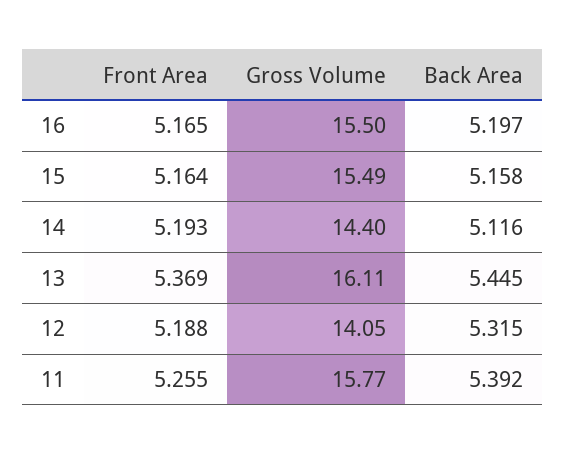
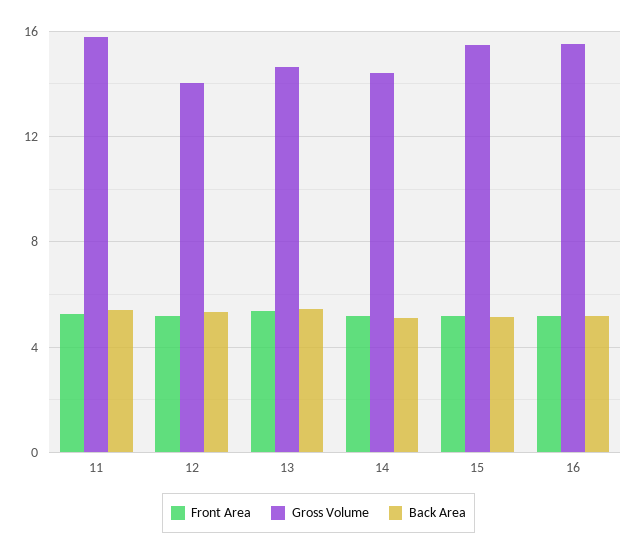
  {
    "Front Area": {
      "16": 5.165,
      "15": 5.164,
      "14": 5.193,
      "13": 5.369,
      "12": 5.188,
      "11": 5.255
    },
    "Gross Volume": {
      "16": 15.5,
      "15": 15.49,
      "14": 14.4,
-     "13": 16.11,
+     "13": 14.5,
      "12": 14.05,
      "11": 15.77
    },
    "Back Area": {
      "16": 5.197,
      "15": 5.158,
      "14": 5.116,
      "13": 5.445,
      "12": 5.315,
      "11": 5.392
    }
  }

